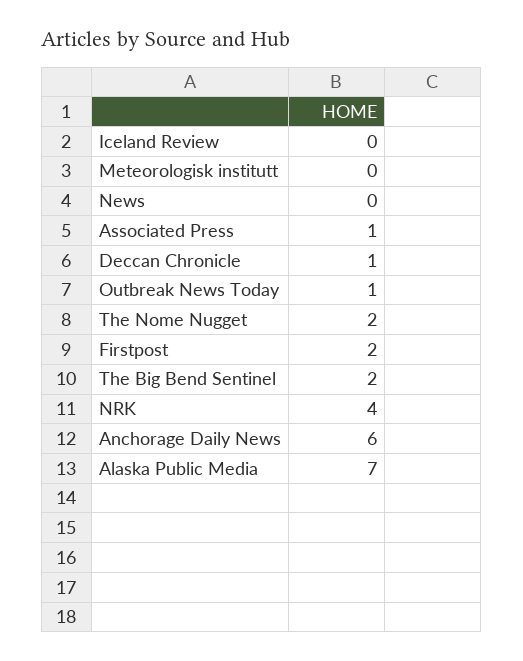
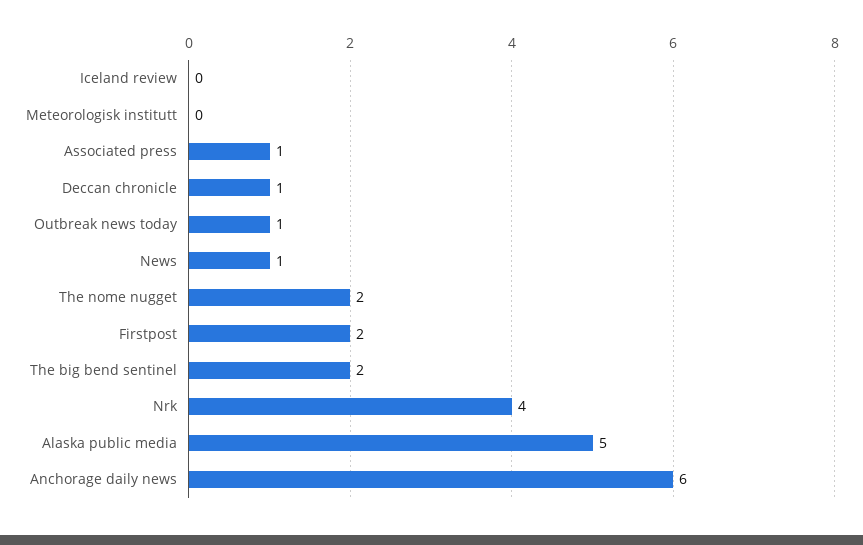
  {
    "Iceland Review": 0,
    "Meteorologisk institutt": 0,
-   "News": 0,
+   "News": 1,
    "Associated Press": 1,
    "Deccan Chronicle": 1,
    "Outbreak News Today": 1,
    "The Nome Nugget": 2,
    "Firstpost": 2,
    "The Big Bend Sentinel": 2,
    "NRK": 4,
    "Anchorage Daily News": 6,
-   "Alaska Public Media": 7
+   "Alaska Public Media": 5
  }

